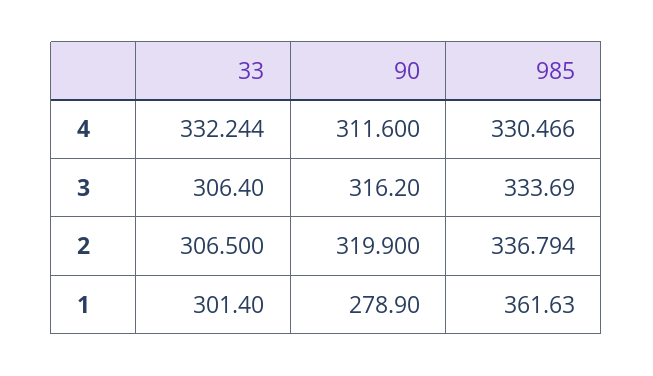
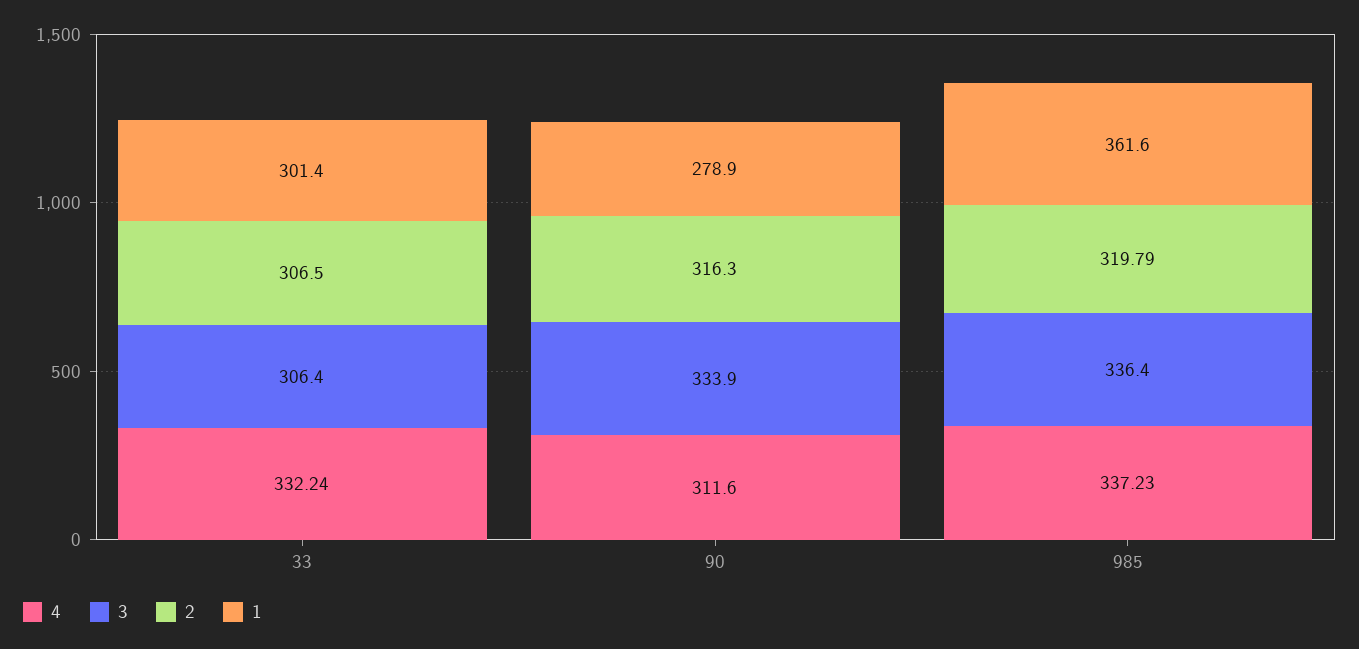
  {
    "4": {
      "33": 332.244,
      "90": 311.6,
-     "985": 330.466
+     "985": 337.23
    },
    "3": {
      "33": 306.4,
-     "90": 316.2,
+     "90": 333.9,
-     "985": 333.69
+     "985": 336.4
    },
    "2": {
      "33": 306.5,
-     "90": 319.9,
+     "90": 316.3,
-     "985": 336.794
+     "985": 319.79
    },
    "1": {
      "33": 301.4,
      "90": 278.9,
      "985": 361.63
    }
  }

